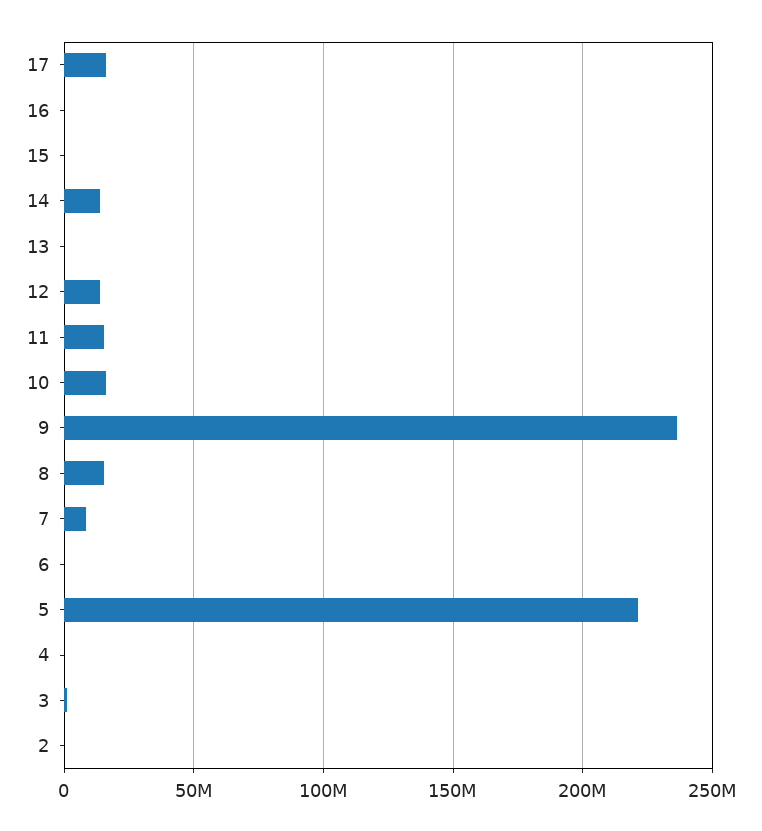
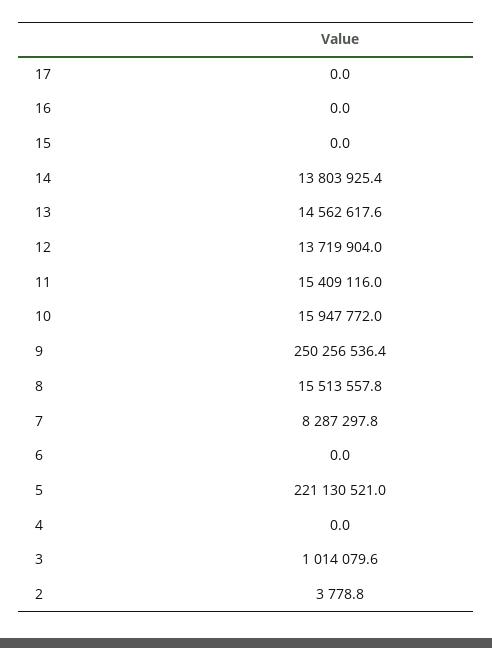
  {
-   "17": 15000000,
+   "17": 0,
    "16": 0,
    "15": 0,
    "14": 13803925.4,
-   "13": 0,
+   "13": 14562617.6,
    "12": 13719904,
    "11": 15409116,
    "10": 15947772,
-   "9": 235000000,
+   "9": 250256536.4,
    "8": 15513557.8,
    "7": 8287297.8,
    "6": 0,
    "5": 221130521,
    "4": 0,
    "3": 1014079.6,
    "2": 3778.8
  }

